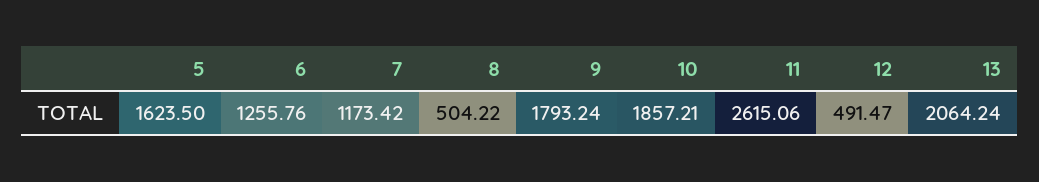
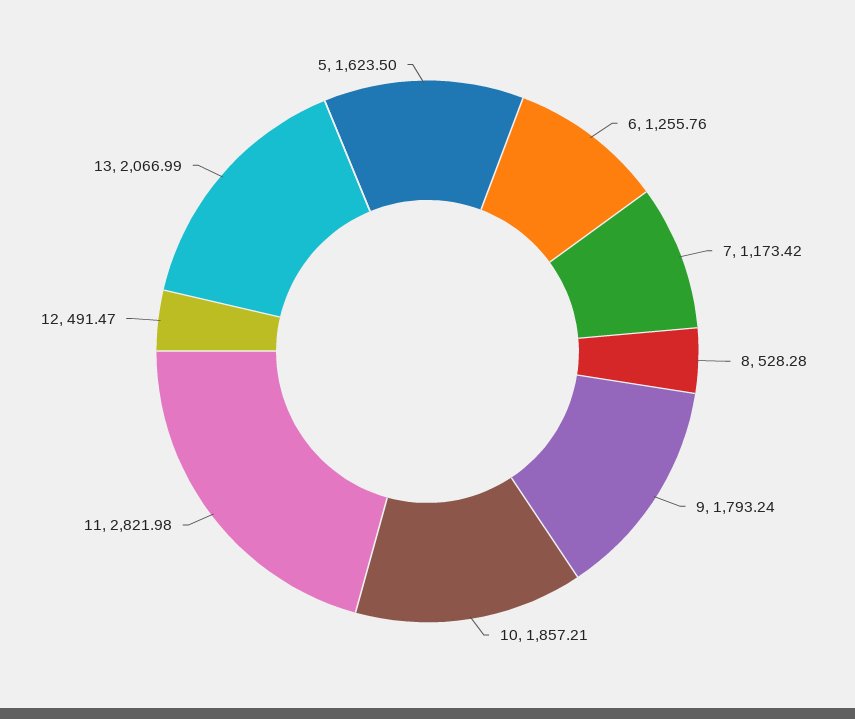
  {
    "5": 1623.5,
    "6": 1255.76,
    "7": 1173.42,
-   "8": 504.22,
+   "8": 528.28,
    "9": 1793.24,
    "10": 1857.21,
-   "11": 2615.06,
+   "11": 2821.98,
    "12": 491.47,
-   "13": 2064.24
+   "13": 2066.99
  }

